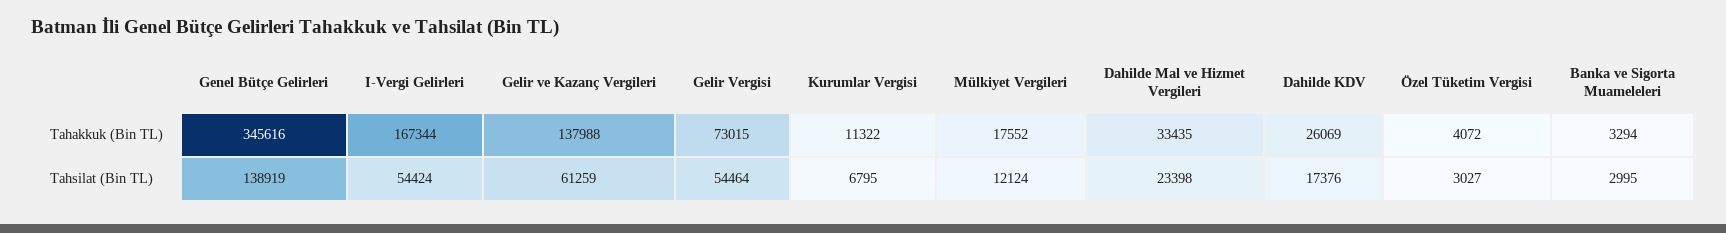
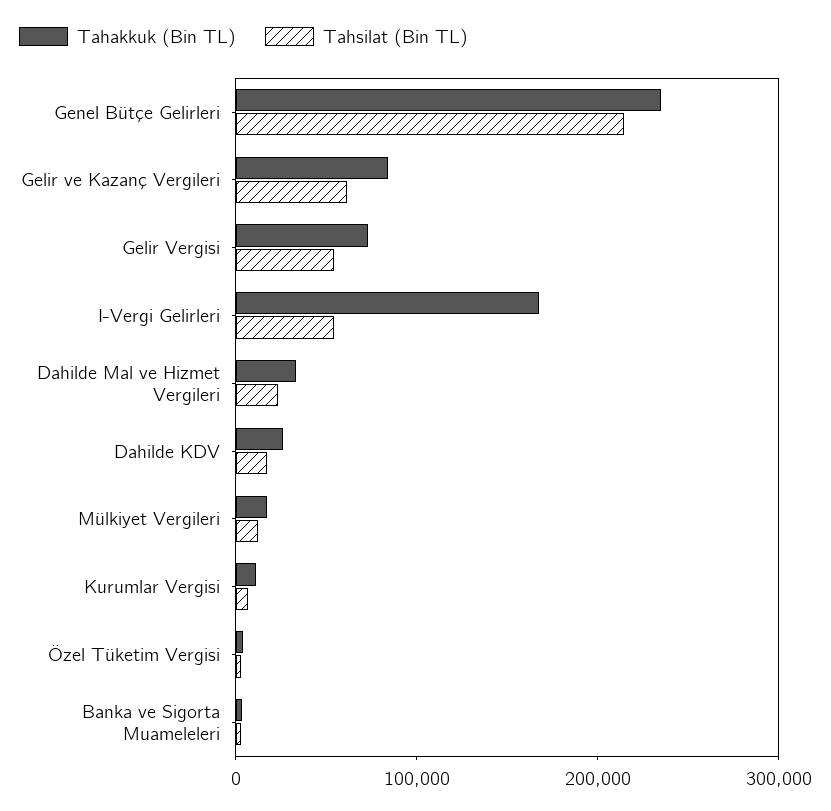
  {
    "Tahakkuk (Bin TL)": {
-     "Genel Bütçe Gelirleri": 345616,
+     "Genel Bütçe Gelirleri": 240000,
      "I-Vergi Gelirleri": 167344,
-     "Gelir ve Kazanç Vergileri": 137988,
+     "Gelir ve Kazanç Vergileri": 80000,
      "Gelir Vergisi": 73015,
      "Kurumlar Vergisi": 11322,
      "Mülkiyet Vergileri": 17552,
      "Dahilde Mal ve Hizmet Vergileri": 33435,
      "Dahilde KDV": 26069,
      "Özel Tüketim Vergisi": 4072,
      "Banka ve Sigorta Muameleleri": 3294
    },
    "Tahsilat (Bin TL)": {
-     "Genel Bütçe Gelirleri": 138919,
+     "Genel Bütçe Gelirleri": 220000,
      "I-Vergi Gelirleri": 54424,
      "Gelir ve Kazanç Vergileri": 61259,
      "Gelir Vergisi": 54464,
      "Kurumlar Vergisi": 6795,
      "Mülkiyet Vergileri": 12124,
      "Dahilde Mal ve Hizmet Vergileri": 23398,
      "Dahilde KDV": 17376,
      "Özel Tüketim Vergisi": 3027,
      "Banka ve Sigorta Muameleleri": 2995
    }
  }

